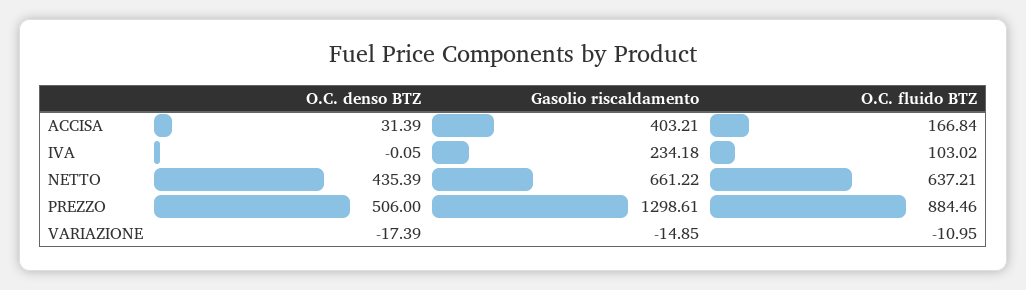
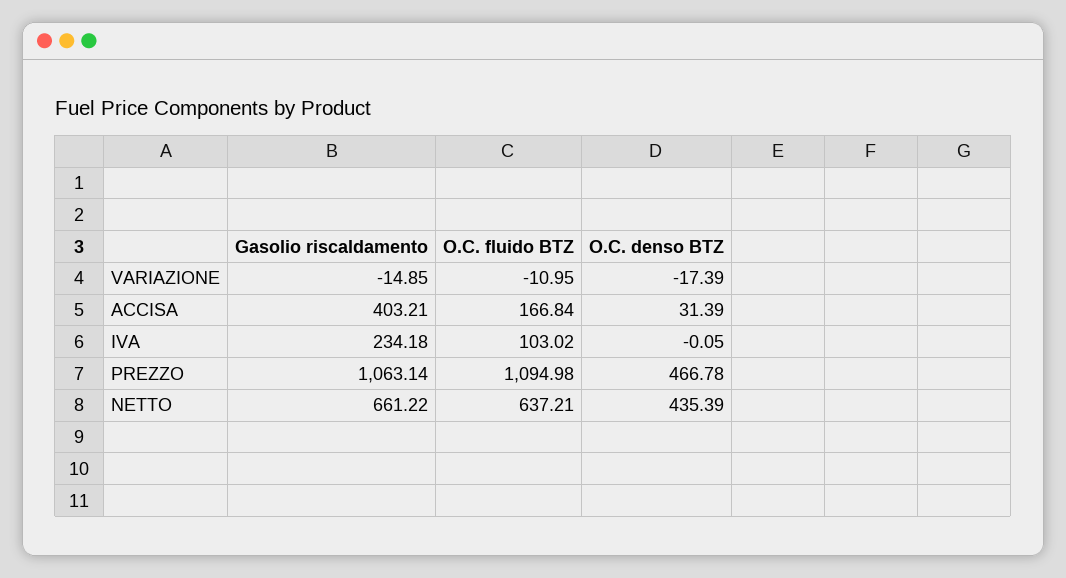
  {
    "O.C. denso BTZ": {
      "ACCISA": 31.39,
      "IVA": -0.05,
      "NETTO": 435.39,
-     "PREZZO": 506,
+     "PREZZO": 466.78,
      "VARIAZIONE": -17.39
    },
    "Gasolio riscaldamento": {
      "ACCISA": 403.21,
      "IVA": 234.18,
      "NETTO": 661.22,
-     "PREZZO": 1298.61,
+     "PREZZO": 1063.14,
      "VARIAZIONE": -14.85
    },
    "O.C. fluido BTZ": {
      "ACCISA": 166.84,
      "IVA": 103.02,
      "NETTO": 637.21,
-     "PREZZO": 884.46,
+     "PREZZO": 1094.98,
      "VARIAZIONE": -10.95
    }
  }

